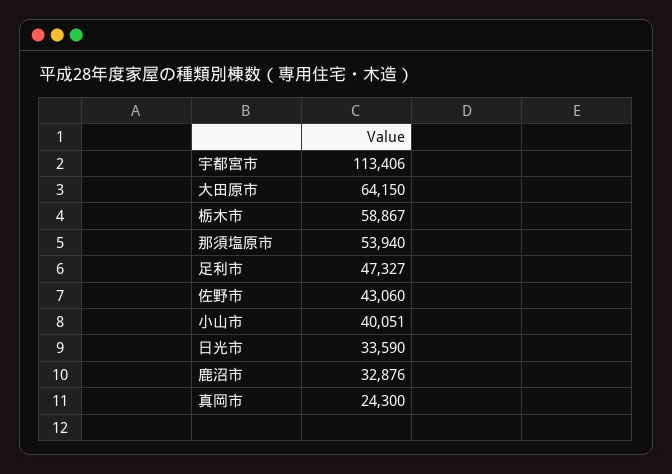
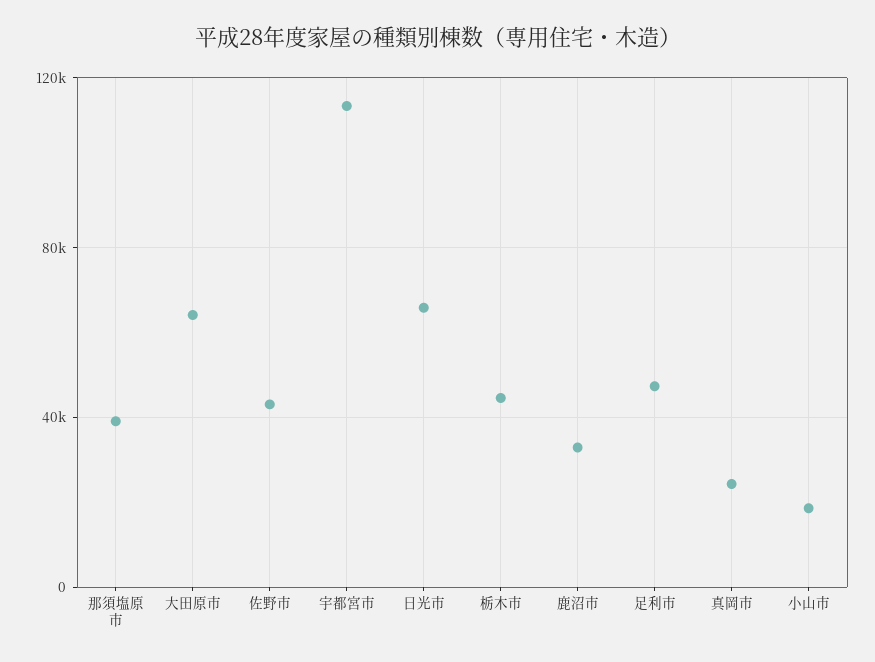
  {
    "宇都宮市": 113406,
    "大田原市": 64150,
-   "栃木市": 58867,
+   "栃木市": 45000,
-   "那須塩原市": 53940,
+   "那須塩原市": 40000,
    "足利市": 47327,
    "佐野市": 43060,
-   "小山市": 40051,
+   "小山市": 20000,
-   "日光市": 33590,
+   "日光市": 65000,
    "鹿沼市": 32876,
    "真岡市": 24300
  }

